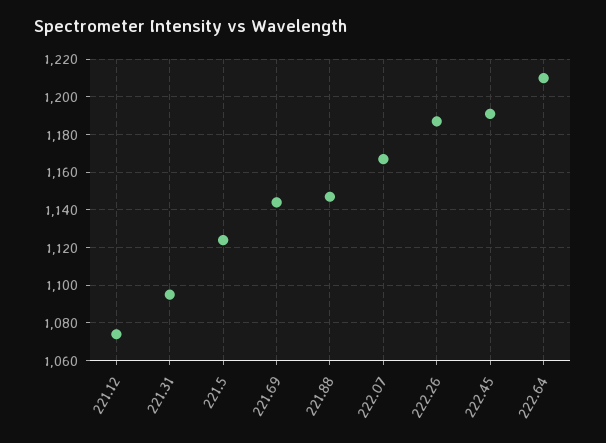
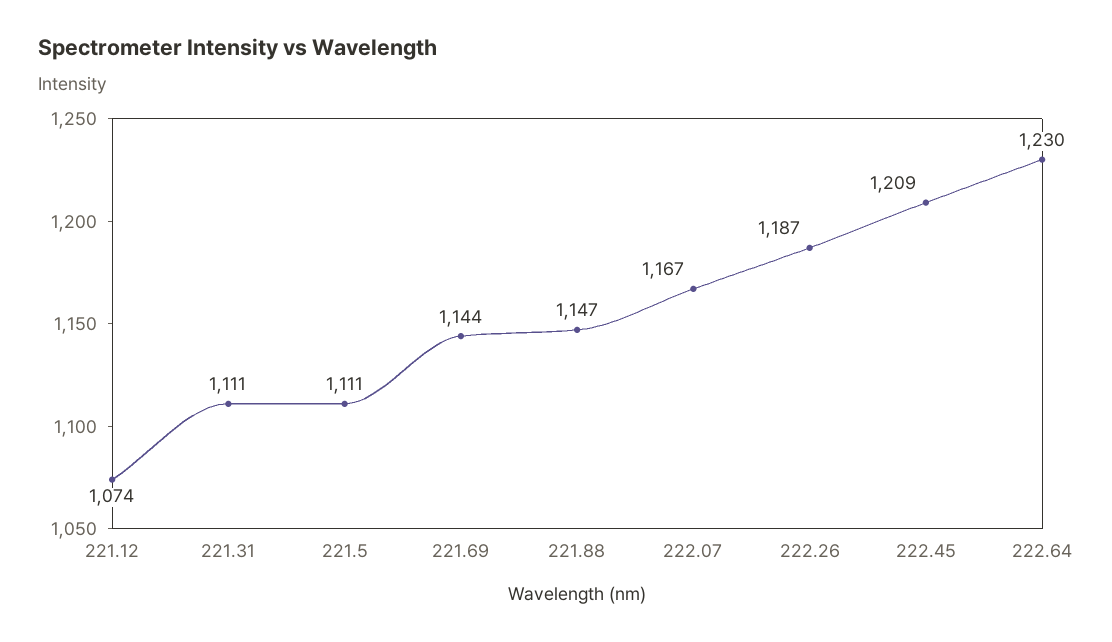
  {
    "221.12": 1074,
-   "221.31": 1095,
+   "221.31": 1111,
-   "221.5": 1125,
+   "221.5": 1111,
    "221.69": 1144,
    "221.88": 1147,
    "222.07": 1167,
    "222.26": 1187,
-   "222.45": 1190,
+   "222.45": 1209,
-   "222.64": 1210
+   "222.64": 1230
  }

